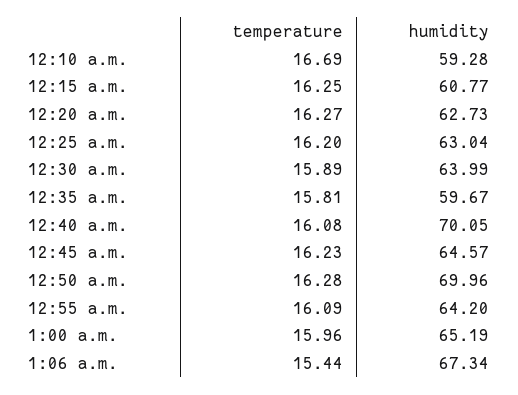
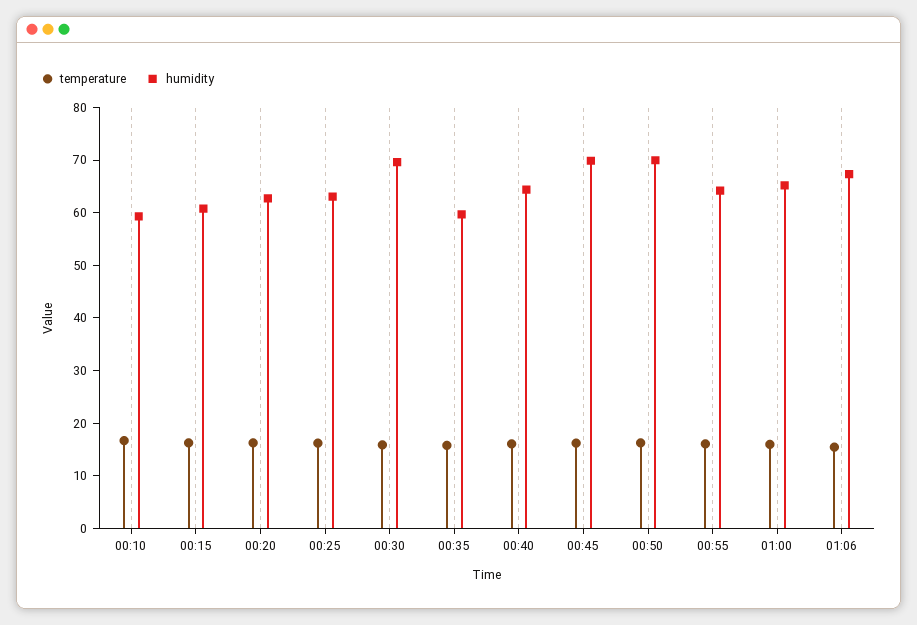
  {
    "temperature": {
      "12:10 a.m.": 16.69,
      "12:15 a.m.": 16.25,
      "12:20 a.m.": 16.27,
      "12:25 a.m.": 16.2,
      "12:30 a.m.": 15.89,
      "12:35 a.m.": 15.81,
      "12:40 a.m.": 16.08,
      "12:45 a.m.": 16.23,
      "12:50 a.m.": 16.28,
      "12:55 a.m.": 16.09,
      "1:00 a.m.": 15.96,
      "1:06 a.m.": 15.44
    },
    "humidity": {
      "12:10 a.m.": 59.28,
      "12:15 a.m.": 60.77,
      "12:20 a.m.": 62.73,
      "12:25 a.m.": 63.04,
-     "12:30 a.m.": 63.99,
+     "12:30 a.m.": 70,
      "12:35 a.m.": 59.67,
-     "12:40 a.m.": 70.05,
+     "12:40 a.m.": 64,
-     "12:45 a.m.": 64.57,
+     "12:45 a.m.": 70,
      "12:50 a.m.": 69.96,
      "12:55 a.m.": 64.2,
      "1:00 a.m.": 65.19,
      "1:06 a.m.": 67.34
    }
  }

